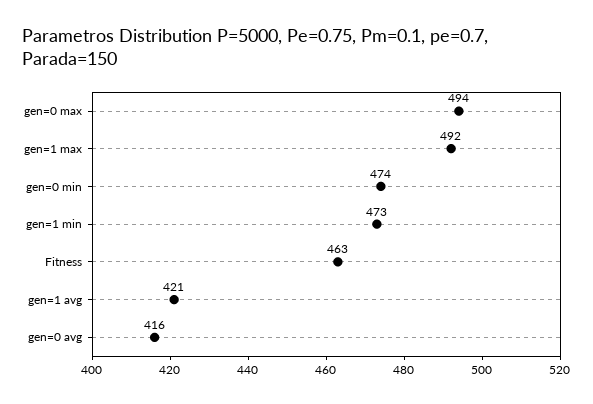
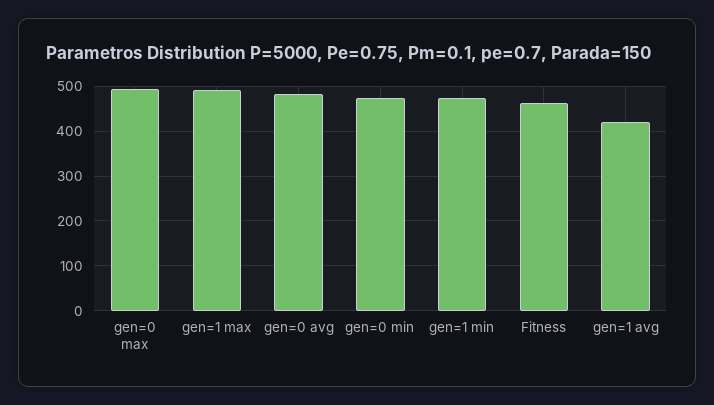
  {
    "gen=0 max": 494,
    "gen=1 max": 492,
    "gen=0 min": 474,
    "gen=1 min": 473,
    "Fitness": 463,
    "gen=1 avg": 421,
-   "gen=0 avg": 416
+   "gen=0 avg": 480
  }

